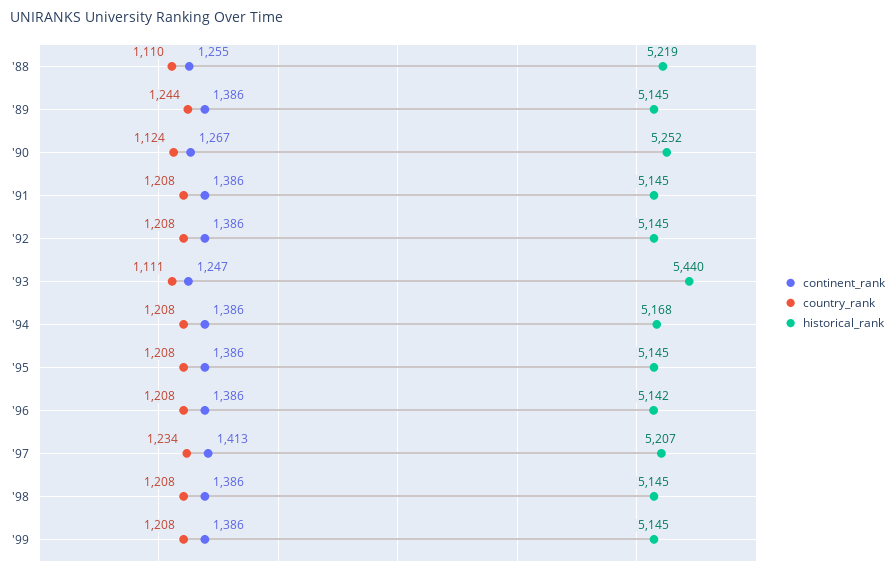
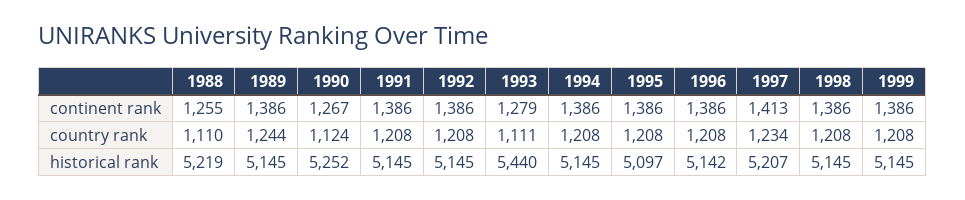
  {
    "continent_rank": {
      "'88": 1255,
      "'89": 1386,
      "'90": 1267,
      "'91": 1386,
      "'92": 1386,
-     "'93": 1247,
+     "'93": 1279,
      "'94": 1386,
      "'95": 1386,
      "'96": 1386,
      "'97": 1413,
      "'98": 1386,
      "'99": 1386
    },
    "country_rank": {
      "'88": 1110,
      "'89": 1244,
      "'90": 1124,
      "'91": 1208,
      "'92": 1208,
      "'93": 1111,
      "'94": 1208,
      "'95": 1208,
      "'96": 1208,
      "'97": 1234,
      "'98": 1208,
      "'99": 1208
    },
    "historical_rank": {
      "'88": 5219,
      "'89": 5145,
      "'90": 5252,
      "'91": 5145,
      "'92": 5145,
      "'93": 5440,
-     "'94": 5168,
+     "'94": 5145,
-     "'95": 5145,
+     "'95": 5097,
      "'96": 5142,
      "'97": 5207,
      "'98": 5145,
      "'99": 5145
    }
  }

